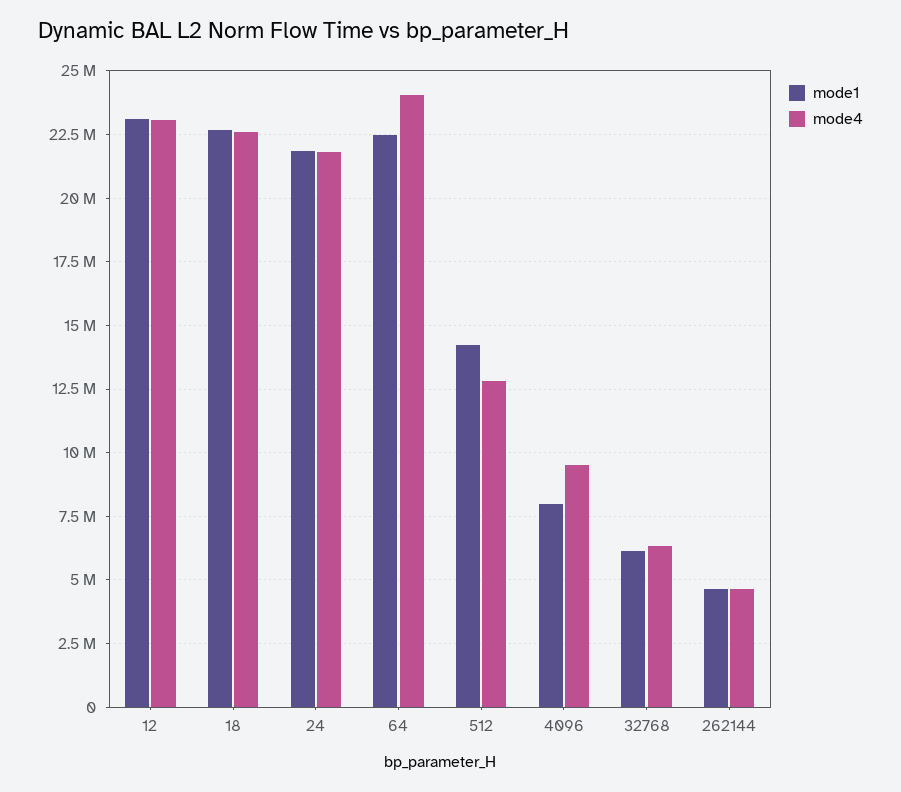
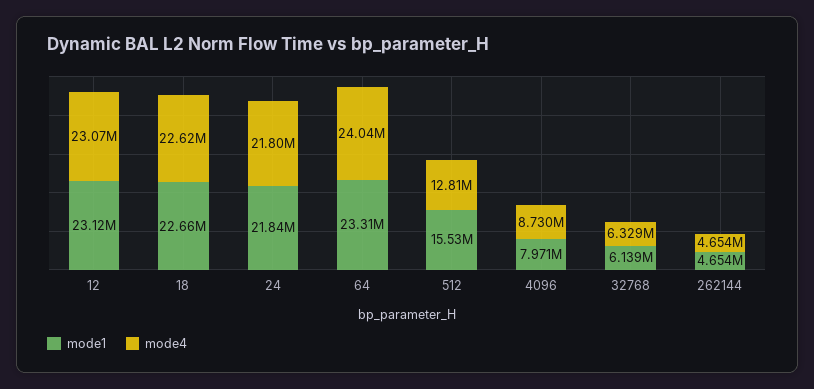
  {
    "mode1": {
      "12": 23120000,
      "18": 22660000,
      "24": 21840000,
-     "64": 22500000,
+     "64": 23310000,
-     "512": 14250000,
+     "512": 15530000,
      "4096": 7971000,
      "32768": 6139000,
      "262144": 4654000
    },
    "mode4": {
      "12": 23070000,
      "18": 22620000,
      "24": 21800000,
      "64": 24040000,
      "512": 12810000,
-     "4096": 9500000,
+     "4096": 8730000,
      "32768": 6329000,
      "262144": 4654000
    }
  }

